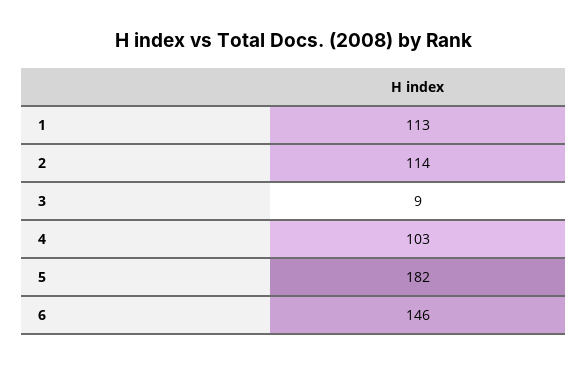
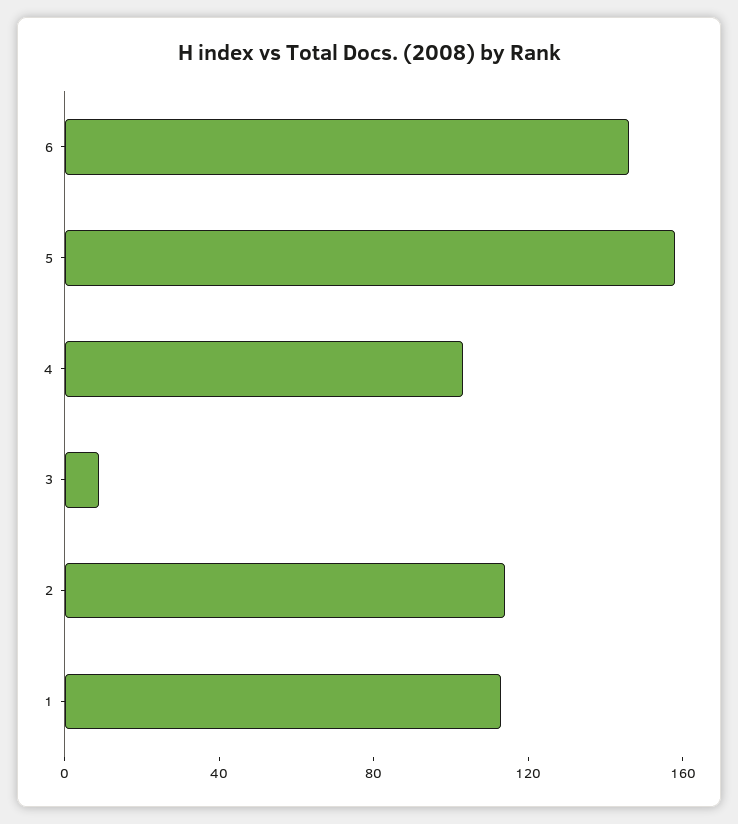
  {
    "1": 113,
    "2": 114,
    "3": 9,
    "4": 103,
-   "5": 182,
+   "5": 160,
    "6": 146
  }

